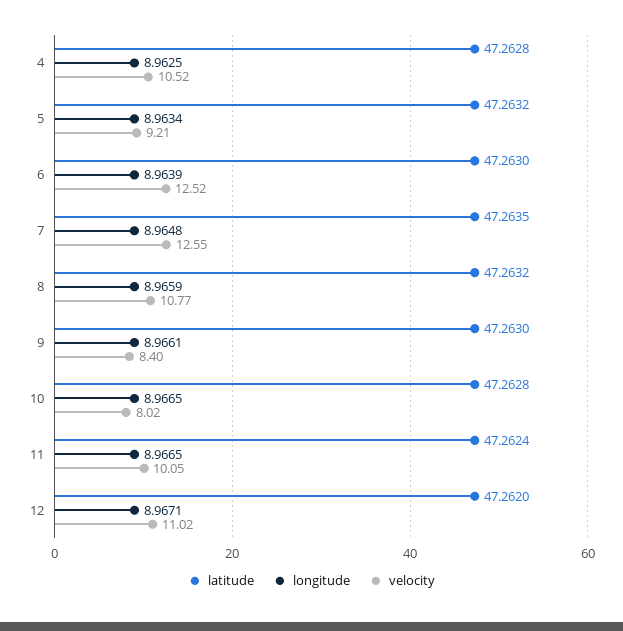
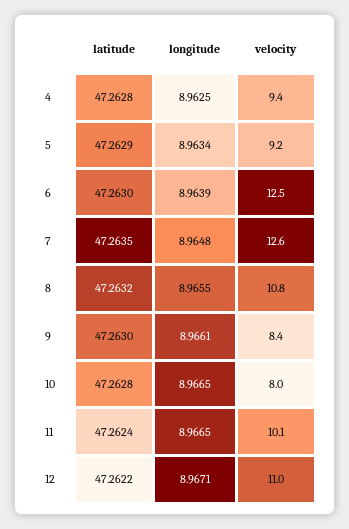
  {
    "latitude": {
      "4": 47.2628,
-     "5": 47.2632,
+     "5": 47.2629,
      "6": 47.263,
      "7": 47.2635,
      "8": 47.2632,
      "9": 47.263,
      "10": 47.2628,
      "11": 47.2624,
-     "12": 47.262
+     "12": 47.2622
    },
    "longitude": {
      "4": 8.9625,
      "5": 8.9634,
      "6": 8.9639,
      "7": 8.9648,
-     "8": 8.9659,
+     "8": 8.9655,
      "9": 8.9661,
      "10": 8.9665,
      "11": 8.9665,
      "12": 8.9671
    },
    "velocity": {
-     "4": 10.52,
+     "4": 9.4,
      "5": 9.21,
      "6": 12.52,
      "7": 12.55,
      "8": 10.77,
      "9": 8.4,
      "10": 8.02,
      "11": 10.05,
      "12": 11.02
    }
  }

